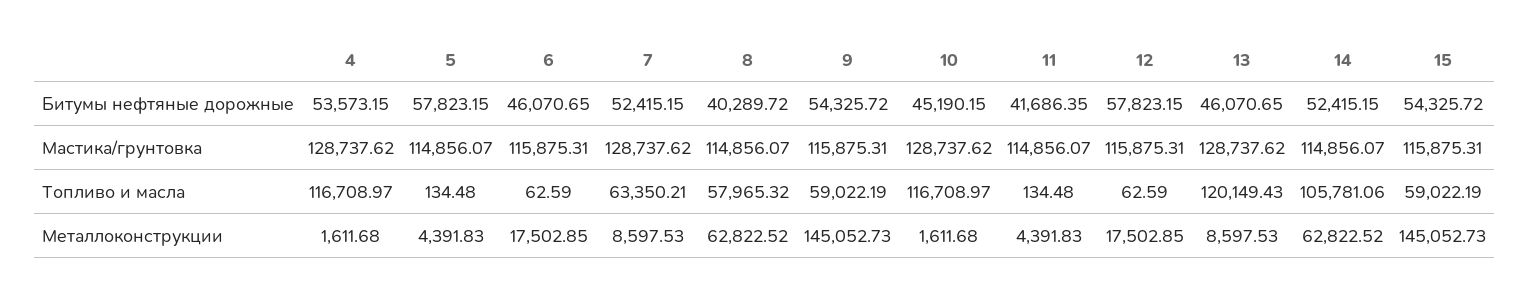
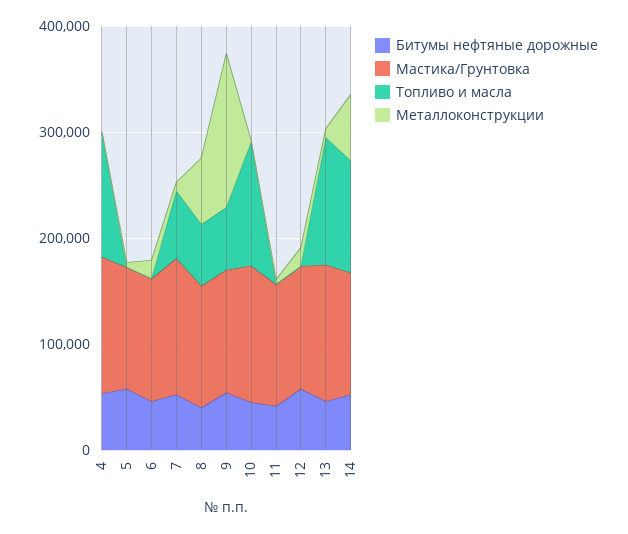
  {
    "Битумы нефтяные дорожные": {
      "4": 53573.15,
      "5": 57823.15,
      "6": 46070.65,
      "7": 52415.15,
      "8": 40289.72,
      "9": 54325.72,
      "10": 45190.15,
      "11": 41686.35,
      "12": 57823.15,
      "13": 46070.65,
-     "14": 52415.15,
+     "14": 52415.15
-     "15": 54325.72
    },
    "Мастика/грунтовка": {
      "4": 128737.62,
      "5": 114856.07,
      "6": 115875.31,
      "7": 128737.62,
      "8": 114856.07,
      "9": 115875.31,
      "10": 128737.62,
      "11": 114856.07,
      "12": 115875.31,
      "13": 128737.62,
-     "14": 114856.07,
+     "14": 114856.07
-     "15": 115875.31
    },
    "Топливо и масла": {
      "4": 116708.97,
      "5": 134.48,
      "6": 62.59,
      "7": 63350.21,
      "8": 57965.32,
      "9": 59022.19,
      "10": 116708.97,
      "11": 134.48,
      "12": 62.59,
      "13": 120149.43,
-     "14": 105781.06,
+     "14": 105781.06
-     "15": 59022.19
    },
    "Металлоконструкции": {
      "4": 1611.68,
      "5": 4391.83,
      "6": 17502.85,
      "7": 8597.53,
      "8": 62822.52,
      "9": 145052.73,
      "10": 1611.68,
      "11": 4391.83,
      "12": 17502.85,
      "13": 8597.53,
-     "14": 62822.52,
+     "14": 62822.52
-     "15": 145052.73
    }
  }

